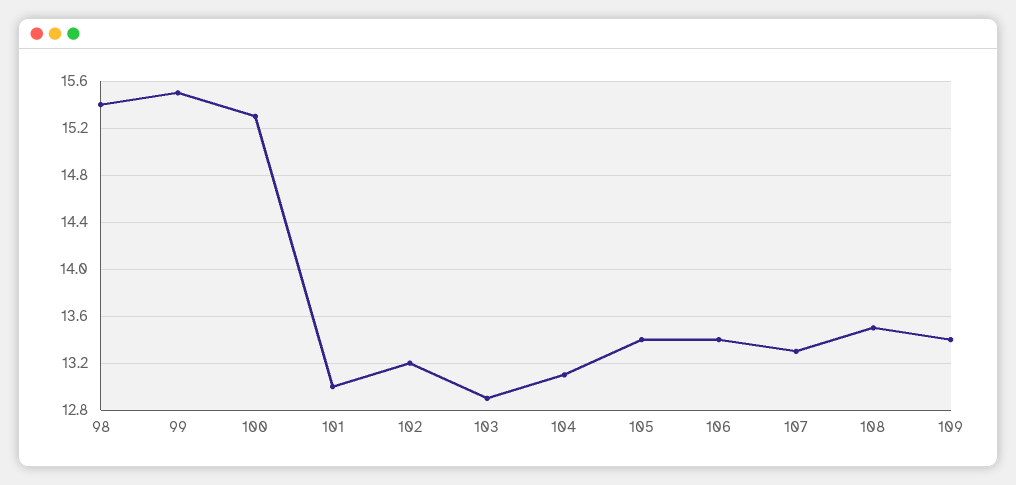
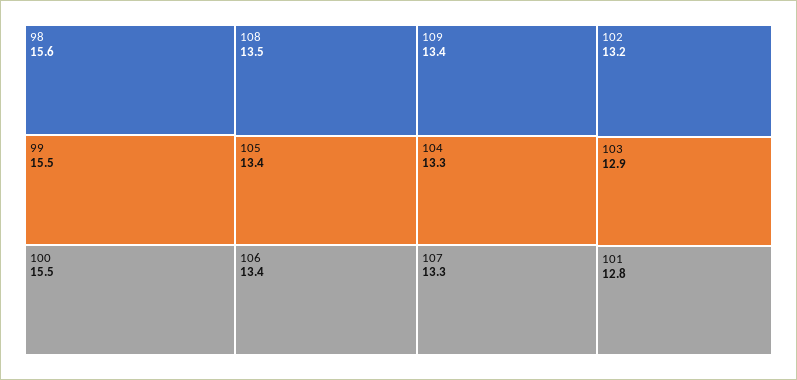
  {
-   "98": 15.4,
+   "98": 15.6,
    "99": 15.5,
-   "100": 15.3,
+   "100": 15.5,
-   "101": 13,
+   "101": 12.8,
    "102": 13.2,
    "103": 12.9,
-   "104": 13.1,
+   "104": 13.3,
    "105": 13.4,
    "106": 13.4,
    "107": 13.3,
    "108": 13.5,
    "109": 13.4
  }

